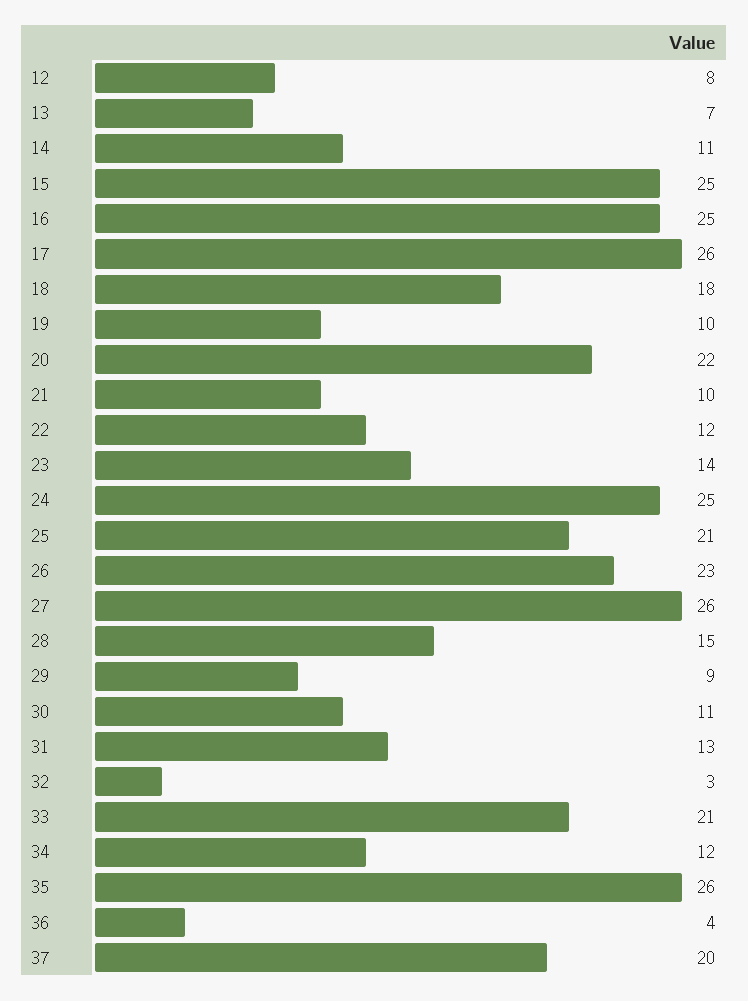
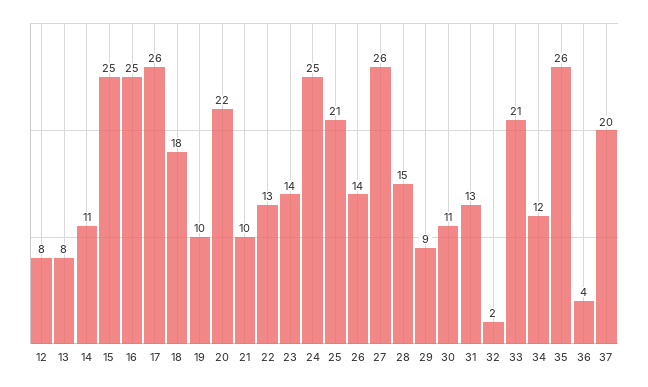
  {
    "12": 8,
-   "13": 7,
+   "13": 8,
    "14": 11,
    "15": 25,
    "16": 25,
    "17": 26,
    "18": 18,
    "19": 10,
    "20": 22,
    "21": 10,
-   "22": 12,
+   "22": 13,
    "23": 14,
    "24": 25,
    "25": 21,
-   "26": 23,
+   "26": 14,
    "27": 26,
    "28": 15,
    "29": 9,
    "30": 11,
    "31": 13,
-   "32": 3,
+   "32": 2,
    "33": 21,
    "34": 12,
    "35": 26,
    "36": 4,
    "37": 20
  }

